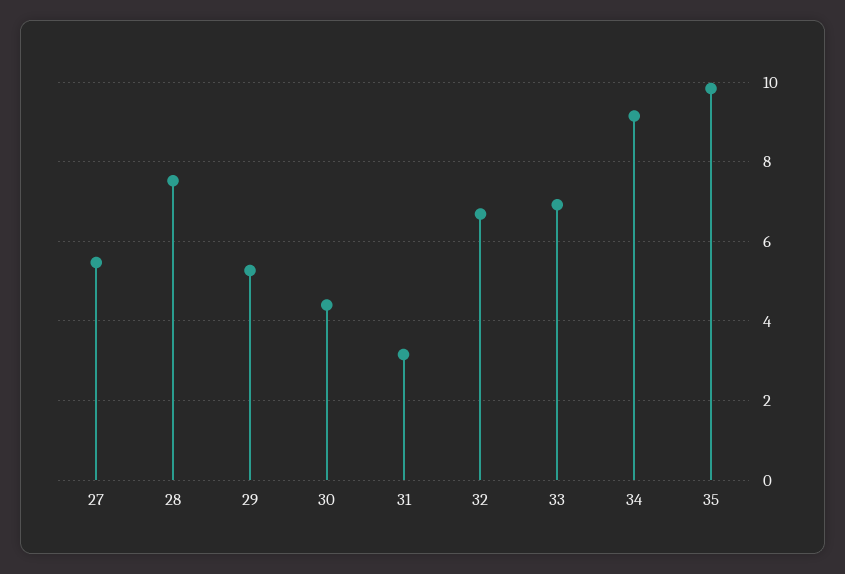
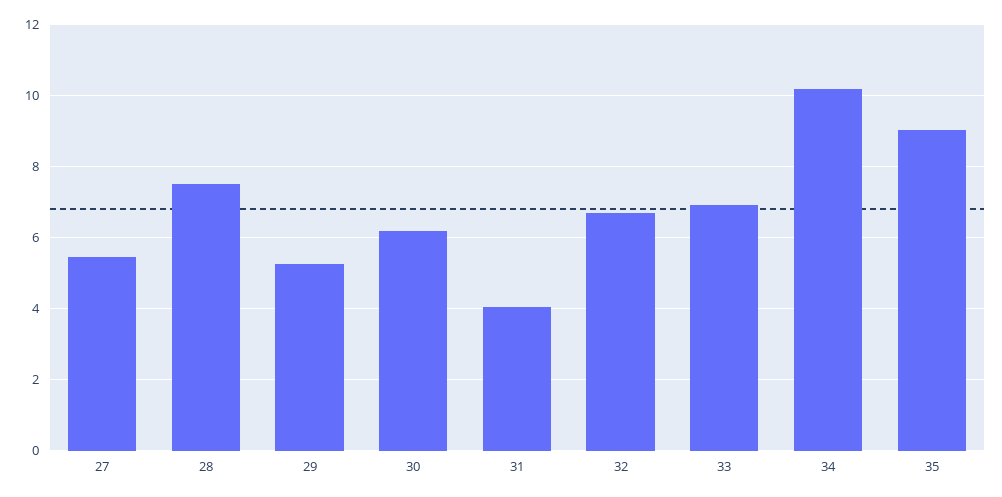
  {
    "27": 5.4,
    "28": 7.6,
    "29": 5.2,
-   "30": 4.4,
+   "30": 6.2,
-   "31": 3.2,
+   "31": 4,
    "32": 6.6,
    "33": 7,
-   "34": 9.2,
+   "34": 10.2,
-   "35": 9.8
+   "35": 9
  }

